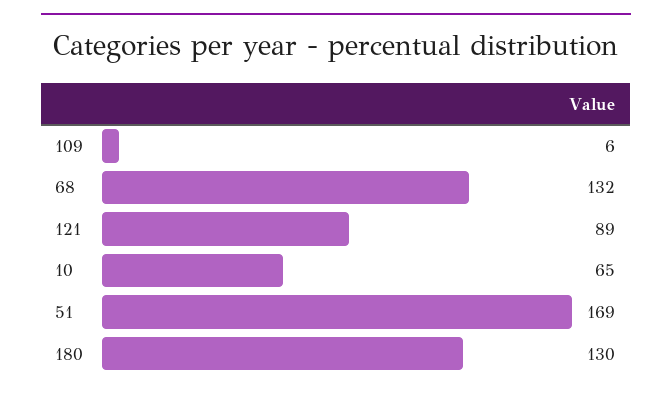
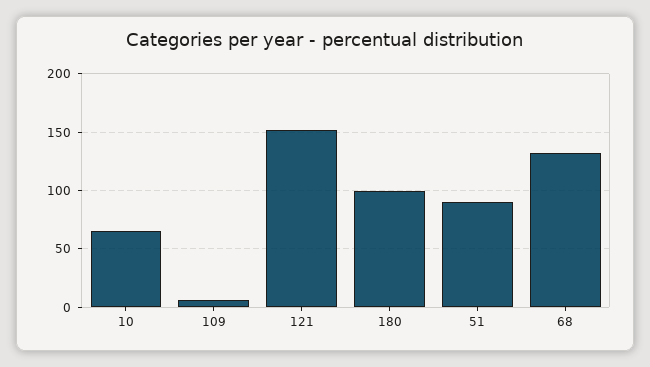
  {
    "109": 6,
    "68": 132,
-   "121": 89,
+   "121": 150,
    "10": 65,
-   "51": 169,
+   "51": 90,
-   "180": 130
+   "180": 100
  }

